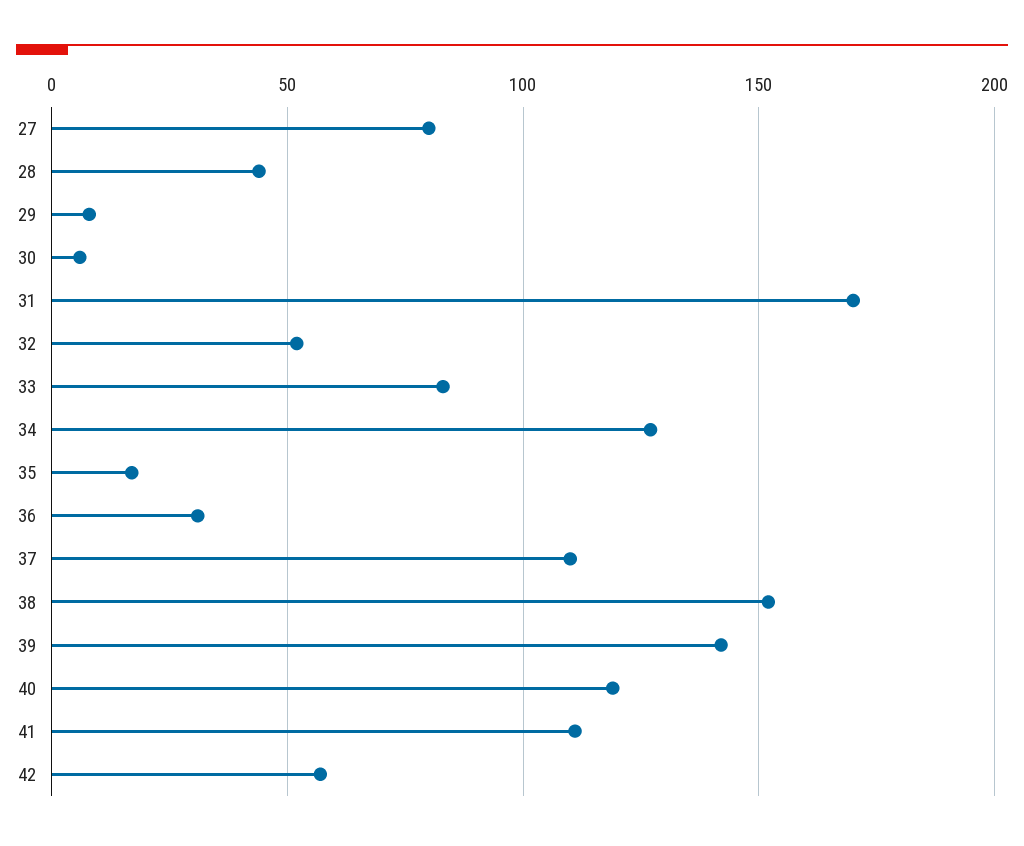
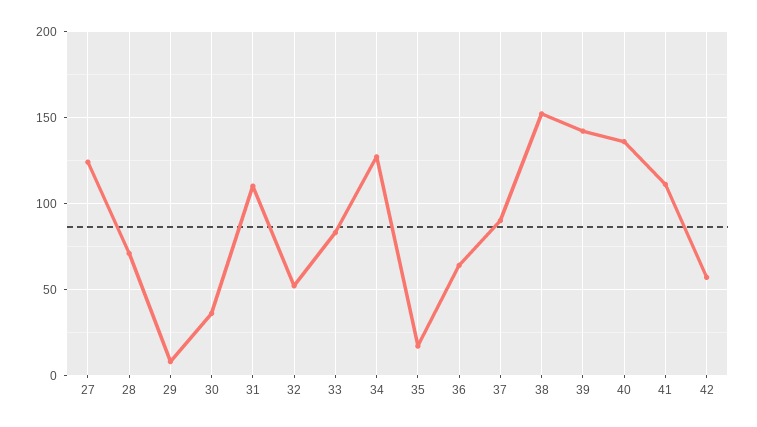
  {
-   "27": 80,
+   "27": 125,
-   "28": 45,
+   "28": 70,
    "29": 10,
-   "30": 5,
+   "30": 35,
-   "31": 170,
+   "31": 110,
    "32": 50,
    "33": 85,
    "34": 125,
    "35": 15,
-   "36": 30,
+   "36": 65,
-   "37": 110,
+   "37": 90,
    "38": 150,
    "39": 140,
-   "40": 120,
+   "40": 135,
    "41": 110,
    "42": 55
  }

